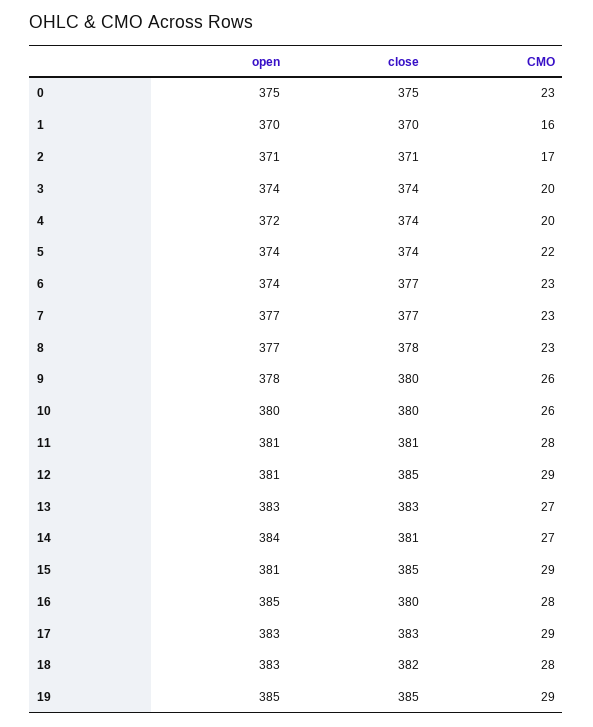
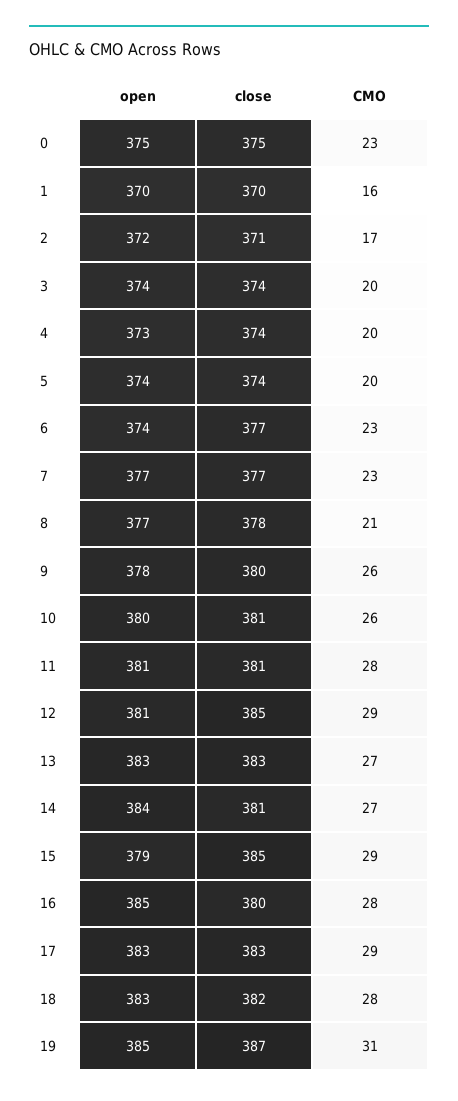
  {
    "open": {
      "0": 375,
      "1": 370,
-     "2": 371,
+     "2": 372,
      "3": 374,
-     "4": 372,
+     "4": 373,
      "5": 374,
      "6": 374,
      "7": 377,
      "8": 377,
      "9": 378,
      "10": 380,
      "11": 381,
      "12": 381,
      "13": 383,
      "14": 384,
-     "15": 381,
+     "15": 379,
      "16": 385,
      "17": 383,
      "18": 383,
      "19": 385
    },
    "close": {
      "0": 375,
      "1": 370,
      "2": 371,
      "3": 374,
      "4": 374,
      "5": 374,
      "6": 377,
      "7": 377,
      "8": 378,
      "9": 380,
-     "10": 380,
+     "10": 381,
      "11": 381,
      "12": 385,
      "13": 383,
      "14": 381,
      "15": 385,
      "16": 380,
      "17": 383,
      "18": 382,
-     "19": 385
+     "19": 387
    },
    "CMO": {
      "0": 23,
      "1": 16,
      "2": 17,
      "3": 20,
      "4": 20,
-     "5": 22,
+     "5": 20,
      "6": 23,
      "7": 23,
-     "8": 23,
+     "8": 21,
      "9": 26,
      "10": 26,
      "11": 28,
      "12": 29,
      "13": 27,
      "14": 27,
      "15": 29,
      "16": 28,
      "17": 29,
      "18": 28,
-     "19": 29
+     "19": 31
    }
  }

